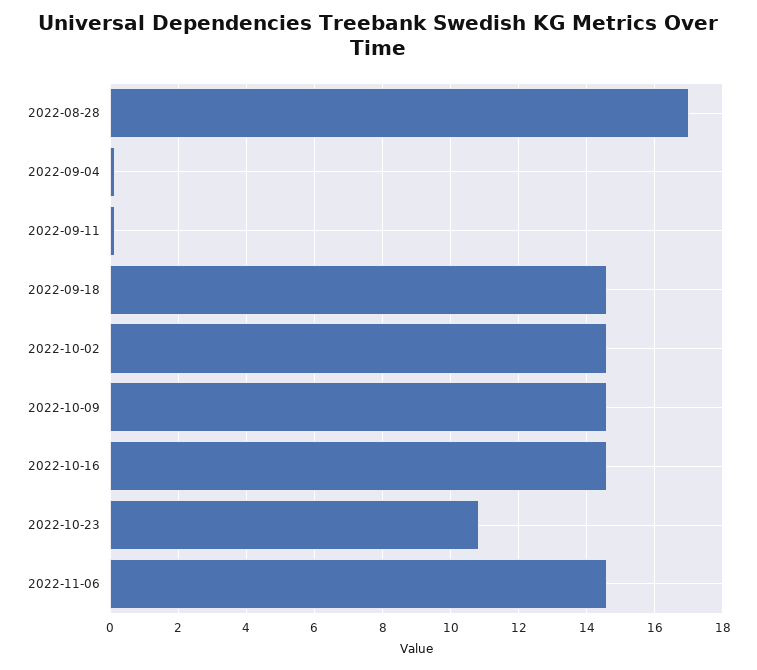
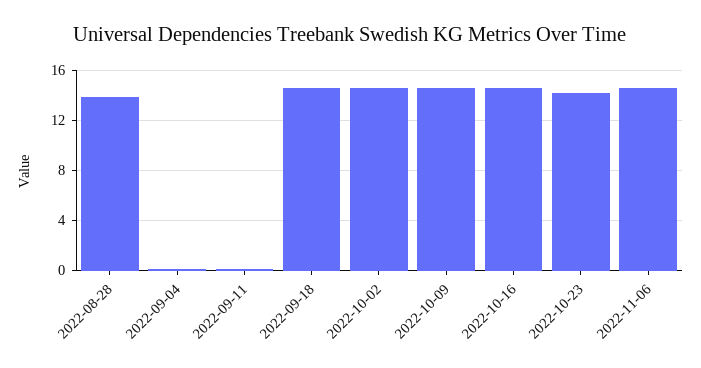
  {
-   "2022-08-28": 17,
+   "2022-08-28": 14,
    "2022-09-04": 0.2,
    "2022-09-11": 0.2,
    "2022-09-18": 14.6,
    "2022-10-02": 14.6,
    "2022-10-09": 14.6,
    "2022-10-16": 14.6,
-   "2022-10-23": 10.8,
+   "2022-10-23": 14,
    "2022-11-06": 14.6
  }

